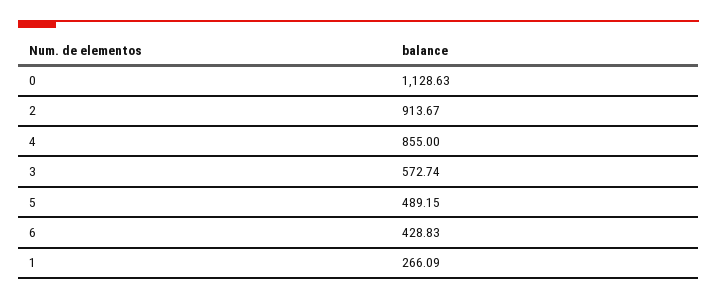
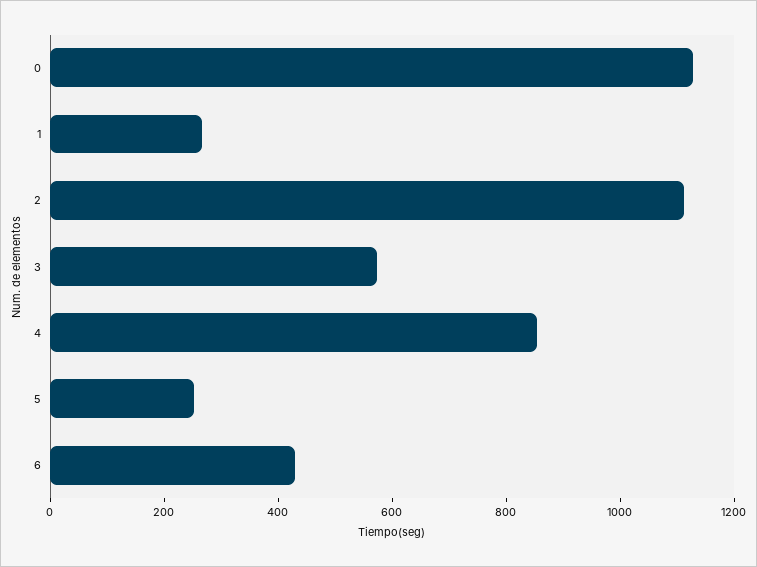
  {
    "0": 1128.63,
-   "2": 913.67,
+   "2": 1100,
    "4": 855,
    "3": 572.74,
-   "5": 489.15,
+   "5": 250,
    "6": 428.83,
    "1": 266.09
  }

